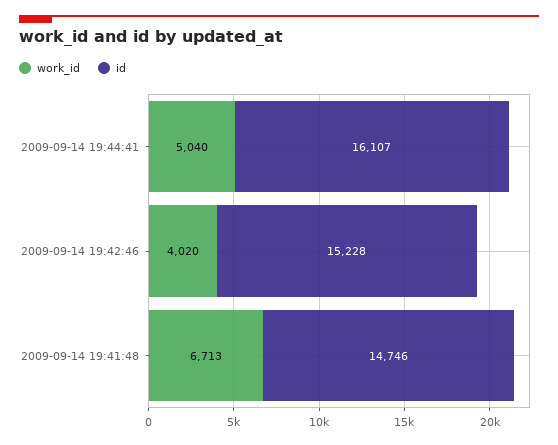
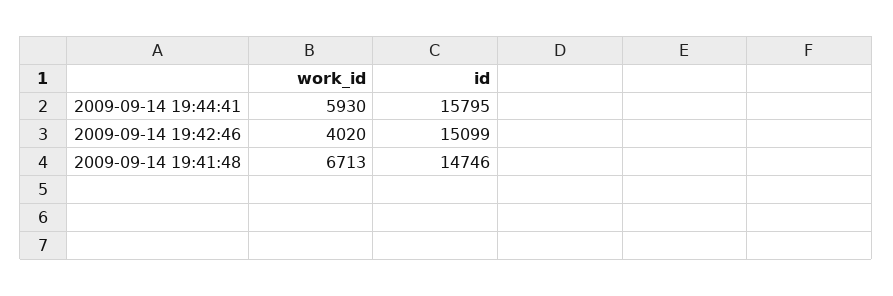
  {
    "work_id": {
-     "2009-09-14 19:44:41": 5040,
+     "2009-09-14 19:44:41": 5930,
      "2009-09-14 19:42:46": 4020,
      "2009-09-14 19:41:48": 6713
    },
    "id": {
-     "2009-09-14 19:44:41": 16107,
+     "2009-09-14 19:44:41": 15795,
-     "2009-09-14 19:42:46": 15228,
+     "2009-09-14 19:42:46": 15099,
      "2009-09-14 19:41:48": 14746
    }
  }

